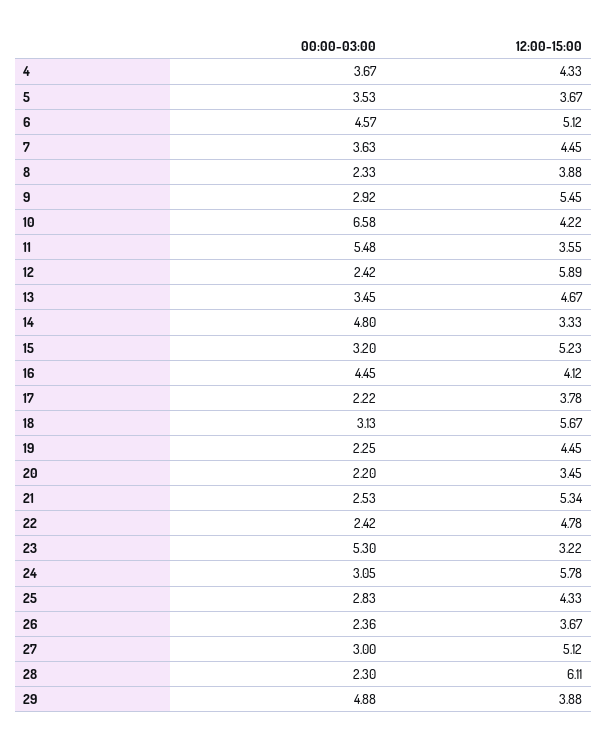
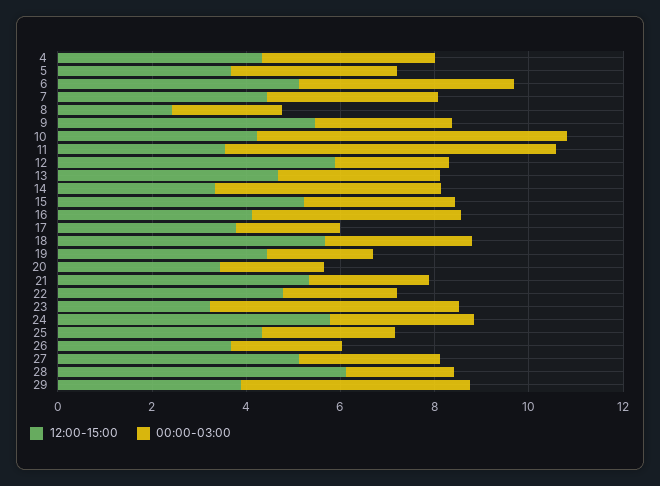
  {
    "00:00-03:00": {
      "4": 3.67,
      "5": 3.53,
      "6": 4.57,
      "7": 3.63,
      "8": 2.33,
      "9": 2.92,
      "10": 6.58,
-     "11": 5.48,
+     "11": 7,
      "12": 2.42,
      "13": 3.45,
      "14": 4.8,
      "15": 3.2,
      "16": 4.45,
      "17": 2.22,
      "18": 3.13,
      "19": 2.25,
      "20": 2.2,
      "21": 2.53,
      "22": 2.42,
      "23": 5.3,
      "24": 3.05,
      "25": 2.83,
      "26": 2.36,
      "27": 3,
      "28": 2.3,
      "29": 4.88
    },
    "12:00-15:00": {
      "4": 4.33,
      "5": 3.67,
      "6": 5.12,
      "7": 4.45,
-     "8": 3.88,
+     "8": 2.5,
      "9": 5.45,
      "10": 4.22,
      "11": 3.55,
      "12": 5.89,
      "13": 4.67,
      "14": 3.33,
      "15": 5.23,
      "16": 4.12,
      "17": 3.78,
      "18": 5.67,
      "19": 4.45,
      "20": 3.45,
      "21": 5.34,
      "22": 4.78,
      "23": 3.22,
      "24": 5.78,
      "25": 4.33,
      "26": 3.67,
      "27": 5.12,
      "28": 6.11,
      "29": 3.88
    }
  }

